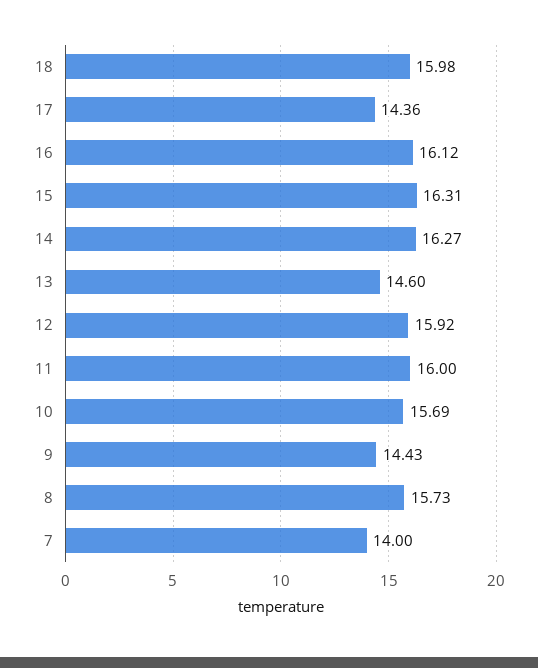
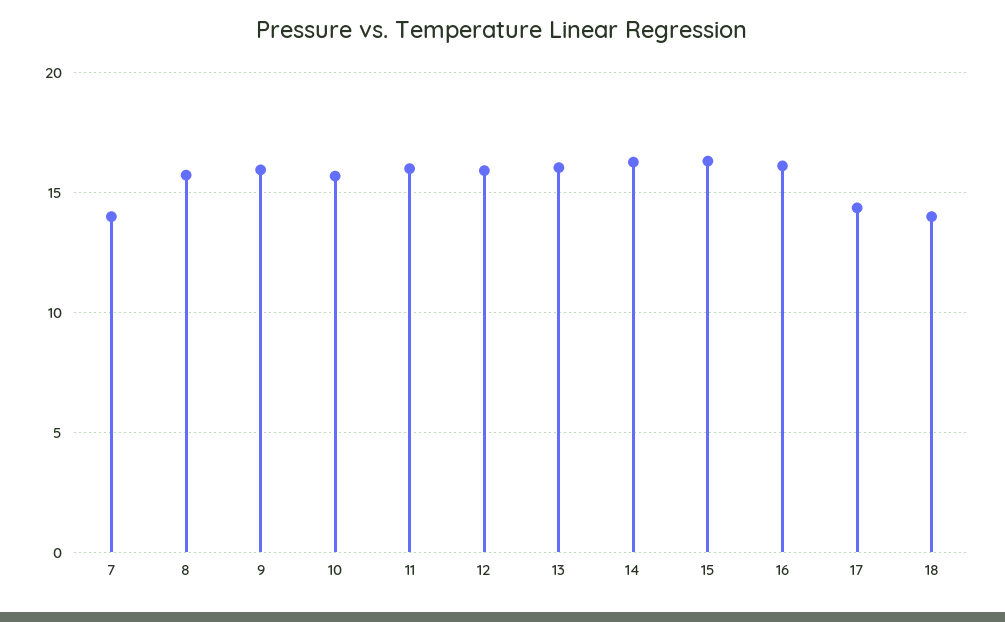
  {
-   "18": 15.98,
+   "18": 14,
    "17": 14.36,
    "16": 16.12,
    "15": 16.31,
    "14": 16.27,
-   "13": 14.6,
+   "13": 16,
    "12": 15.92,
    "11": 16,
    "10": 15.69,
-   "9": 14.43,
+   "9": 16,
    "8": 15.73,
    "7": 14
  }

